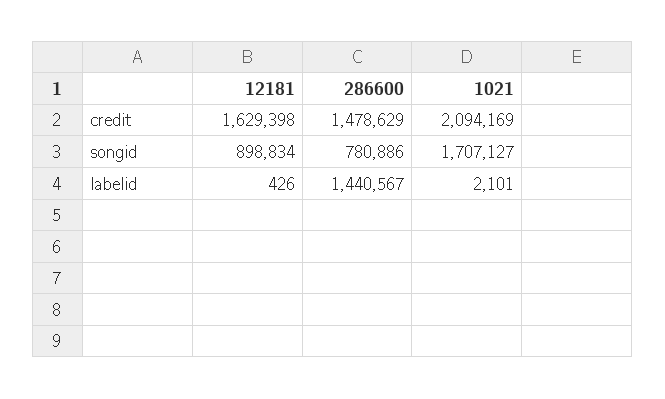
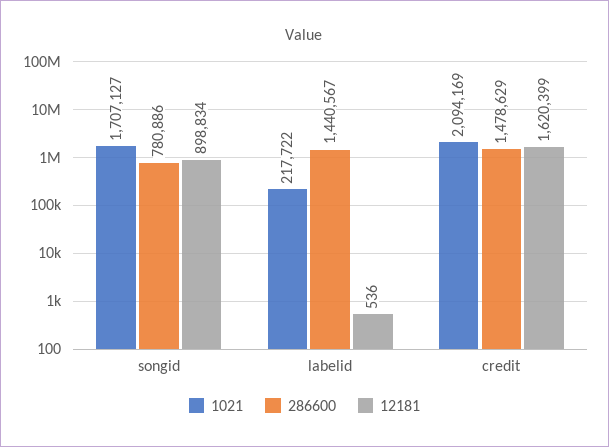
  {
    "12181": {
-     "credit": 1629398,
+     "credit": 1620399,
      "songid": 898834,
-     "labelid": 426
+     "labelid": 536
    },
    "286600": {
      "credit": 1478629,
      "songid": 780886,
      "labelid": 1440567
    },
    "1021": {
      "credit": 2094169,
      "songid": 1707127,
-     "labelid": 2101
+     "labelid": 217722
    }
  }

